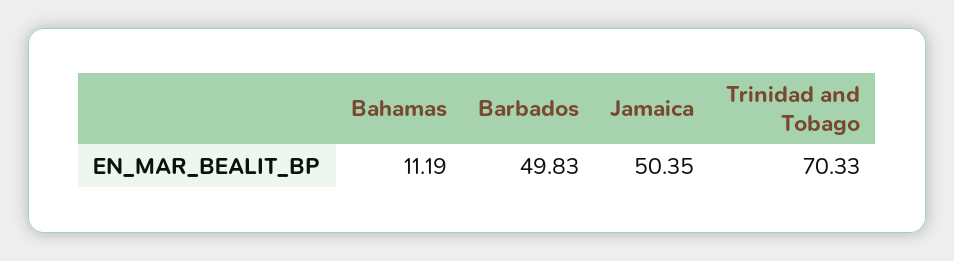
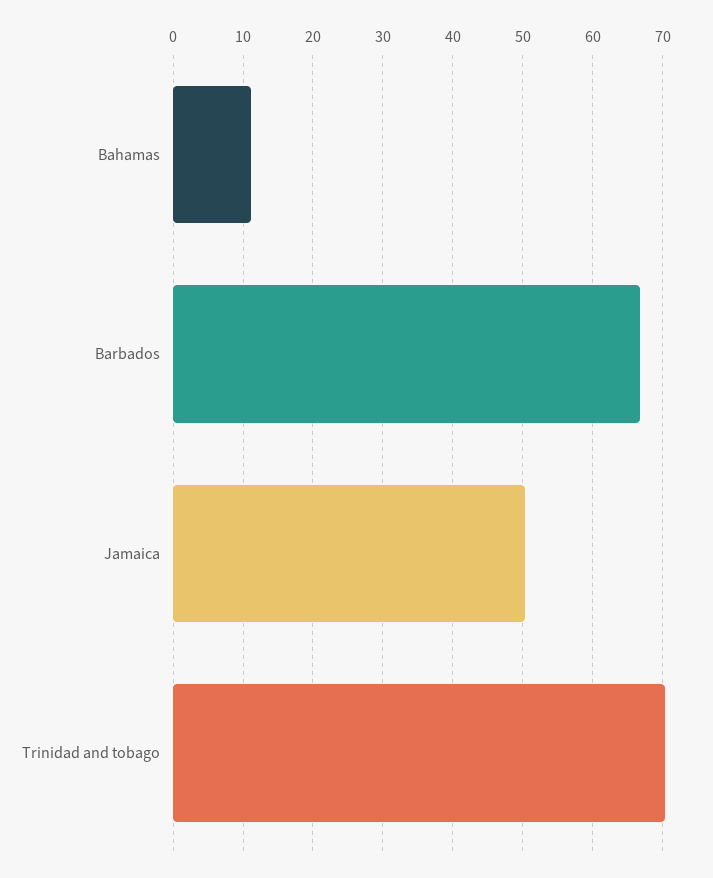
  {
    "Bahamas": 11.19,
-   "Barbados": 49.83,
+   "Barbados": 67,
    "Jamaica": 50.35,
    "Trinidad and Tobago": 70.33
  }

